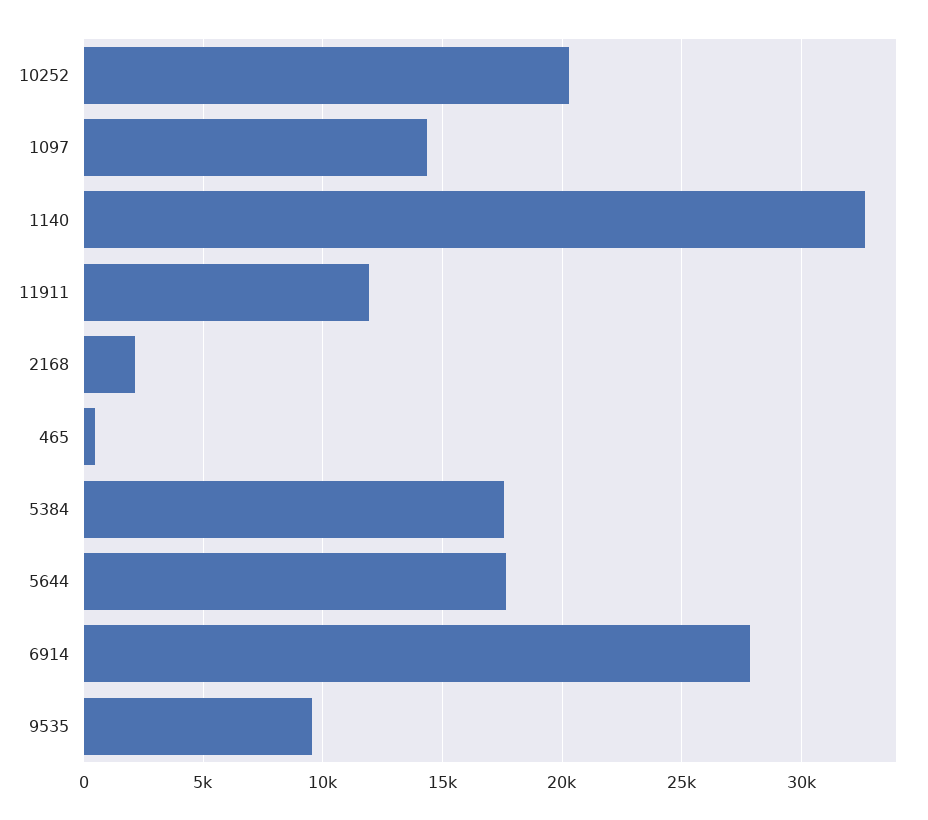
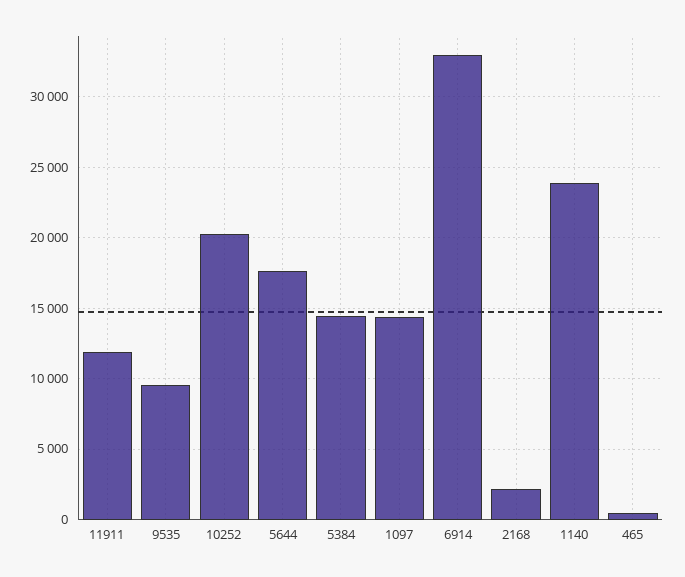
  {
    "10252": 20500,
    "1097": 14500,
-   "1140": 32500,
+   "1140": 24000,
    "11911": 12000,
    "2168": 2000,
    "465": 500,
-   "5384": 17500,
+   "5384": 14500,
    "5644": 17500,
-   "6914": 28000,
+   "6914": 33000,
    "9535": 9500
  }

